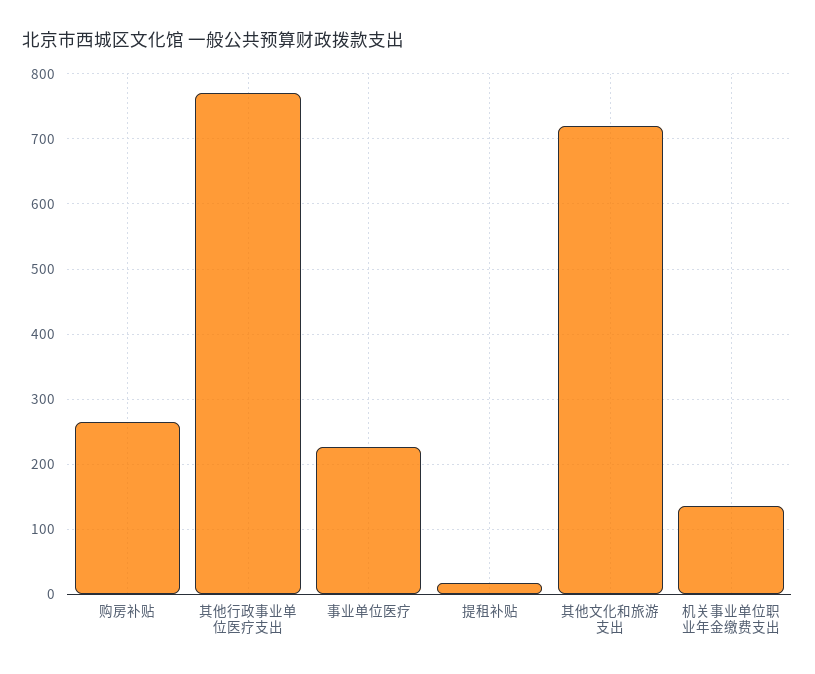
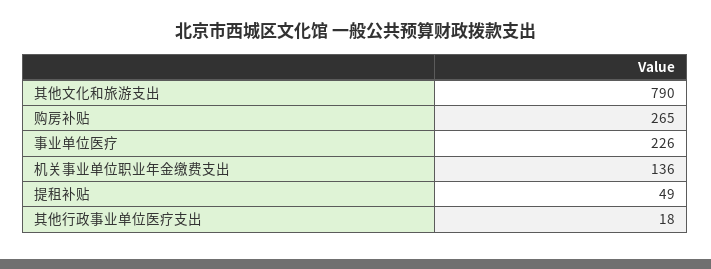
  {
    "购房补贴": 265,
-   "其他行政事业单位医疗支出": 770,
+   "其他行政事业单位医疗支出": 18,
    "事业单位医疗": 226,
-   "提租补贴": 20,
+   "提租补贴": 49,
-   "其他文化和旅游支出": 720,
+   "其他文化和旅游支出": 790,
    "机关事业单位职业年金缴费支出": 136
  }

